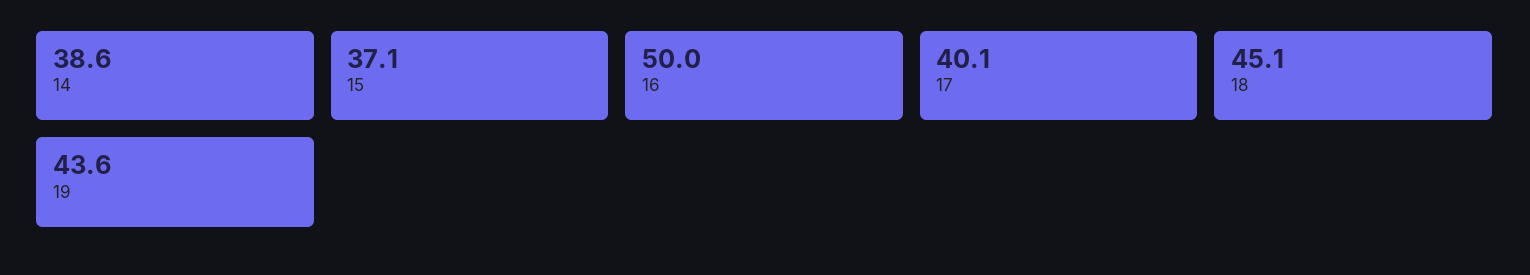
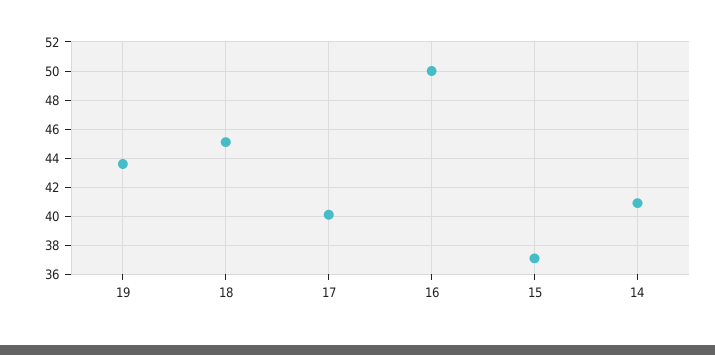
  {
-   "14": 38.6,
+   "14": 41,
    "15": 37.1,
    "16": 50,
    "17": 40.1,
    "18": 45.1,
    "19": 43.6
  }

